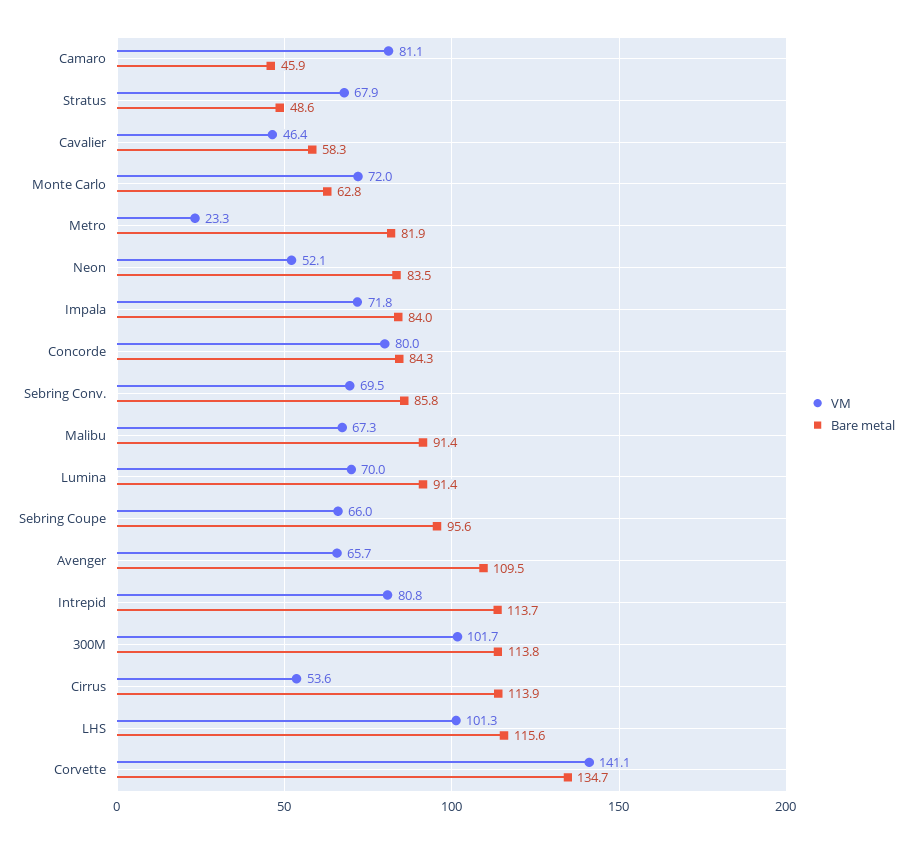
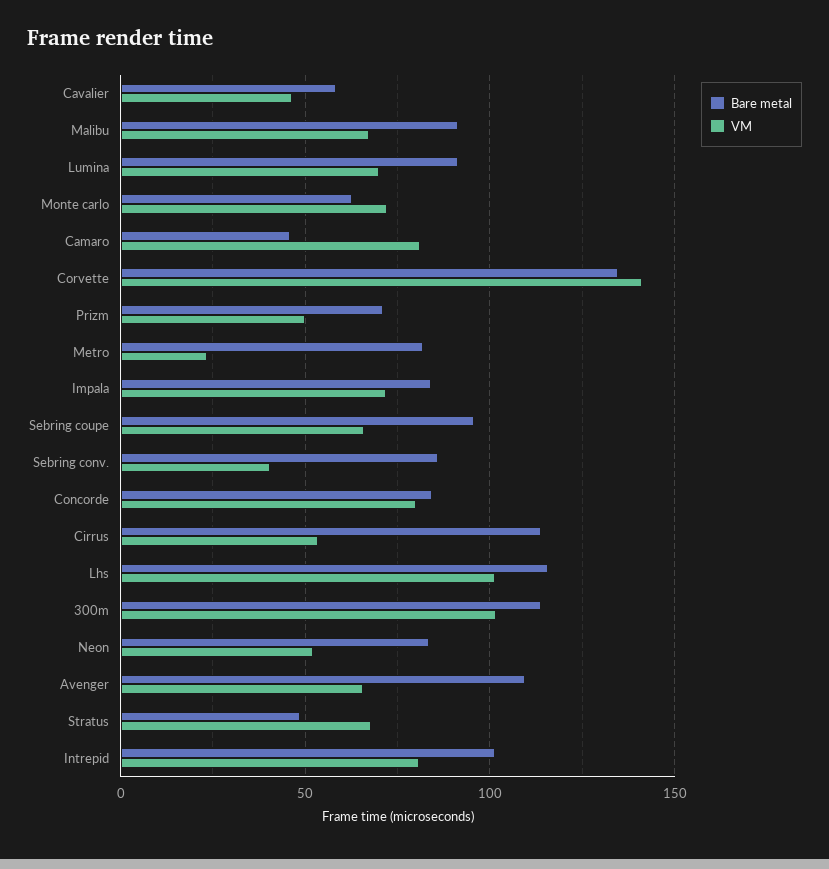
  {
    "VM": {
      "Camaro": 81.1,
      "Stratus": 67.9,
      "Cavalier": 46.4,
      "Monte Carlo": 72,
      "Metro": 23.3,
      "Neon": 52.1,
      "Impala": 71.8,
      "Concorde": 80,
-     "Sebring Conv.": 69.5,
+     "Sebring Conv.": 40,
      "Malibu": 67.3,
      "Lumina": 70,
      "Sebring Coupe": 66,
      "Avenger": 65.7,
      "Intrepid": 80.8,
      "300M": 101.7,
      "Cirrus": 53.6,
      "LHS": 101.3,
-     "Corvette": 141.1
+     "Corvette": 141.1,
+     "Prizm": 50
    },
    "Bare metal": {
      "Camaro": 45.9,
      "Stratus": 48.6,
      "Cavalier": 58.3,
      "Monte Carlo": 62.8,
      "Metro": 81.9,
      "Neon": 83.5,
      "Impala": 84,
      "Concorde": 84.3,
      "Sebring Conv.": 85.8,
      "Malibu": 91.4,
      "Lumina": 91.4,
      "Sebring Coupe": 95.6,
      "Avenger": 109.5,
-     "Intrepid": 113.7,
+     "Intrepid": 100,
      "300M": 113.8,
      "Cirrus": 113.9,
      "LHS": 115.6,
-     "Corvette": 134.7
+     "Corvette": 134.7,
+     "Prizm": 70
    }
  }

